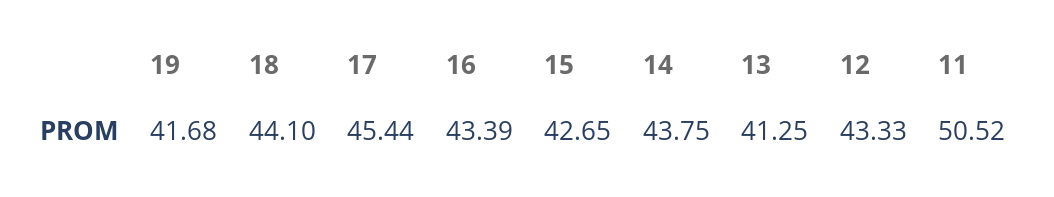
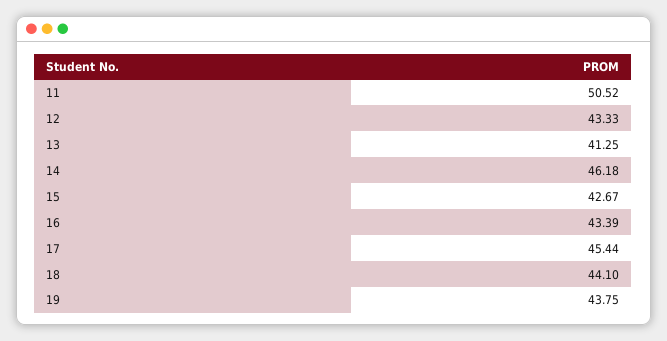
  {
-   "19": 41.68,
+   "19": 43.75,
    "18": 44.1,
    "17": 45.44,
    "16": 43.39,
-   "15": 42.65,
+   "15": 42.67,
-   "14": 43.75,
+   "14": 46.18,
    "13": 41.25,
    "12": 43.33,
    "11": 50.52
  }

